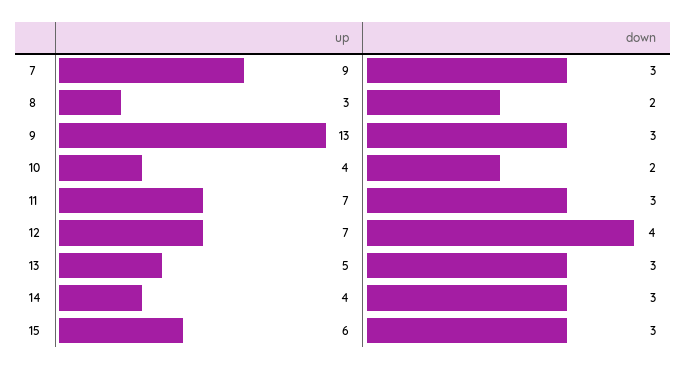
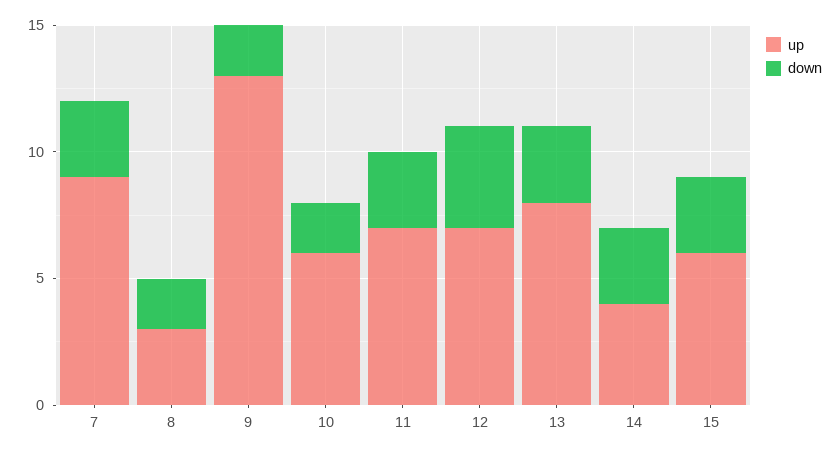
  {
    "up": {
      "7": 9,
      "8": 3,
      "9": 13,
-     "10": 4,
+     "10": 6,
      "11": 7,
      "12": 7,
-     "13": 5,
+     "13": 8,
      "14": 4,
      "15": 6
    },
    "down": {
      "7": 3,
      "8": 2,
-     "9": 3,
+     "9": 2,
      "10": 2,
      "11": 3,
      "12": 4,
      "13": 3,
      "14": 3,
      "15": 3
    }
  }

